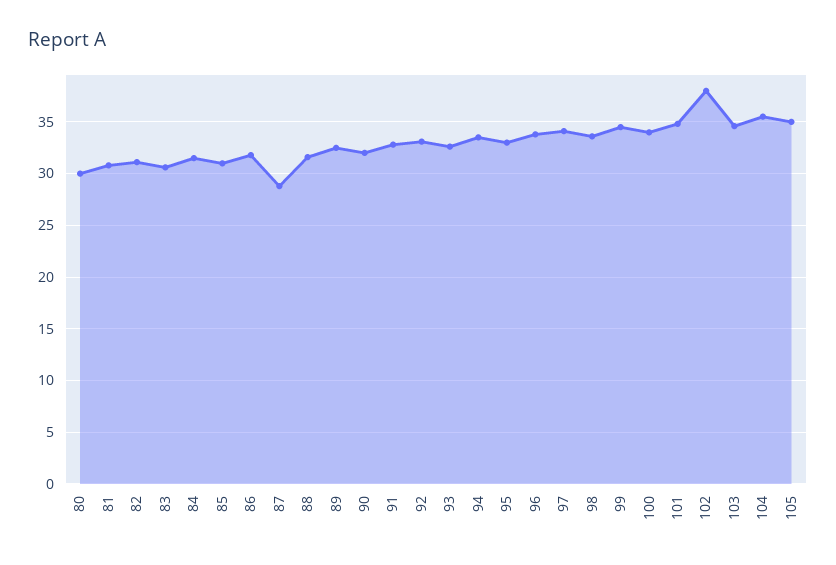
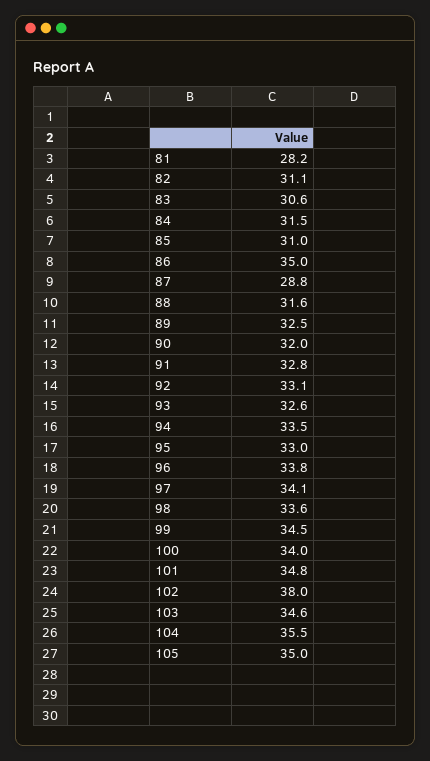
  {
-   "80": 30,
-   "81": 31,
+   "81": 28.2,
    "82": 31.1,
    "83": 30.6,
    "84": 31.5,
    "85": 31,
-   "86": 32,
+   "86": 35,
    "87": 28.8,
    "88": 31.6,
    "89": 32.5,
    "90": 32,
    "91": 32.8,
    "92": 33.1,
    "93": 32.6,
    "94": 33.5,
    "95": 33,
    "96": 33.8,
    "97": 34.1,
    "98": 33.6,
    "99": 34.5,
    "100": 34,
    "101": 34.8,
    "102": 38,
    "103": 34.6,
    "104": 35.5,
    "105": 35
  }

